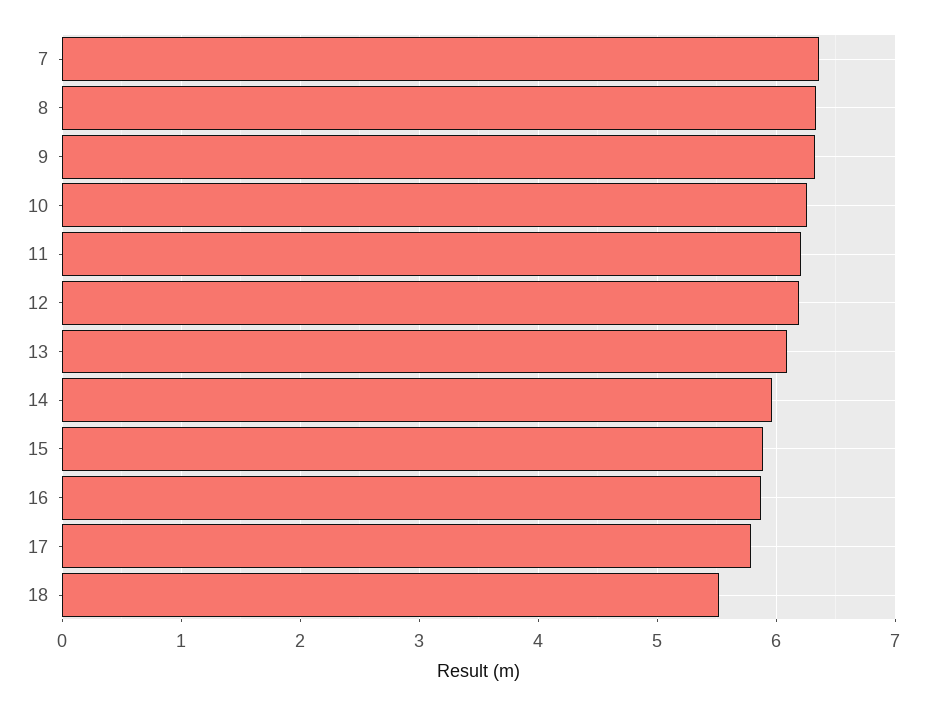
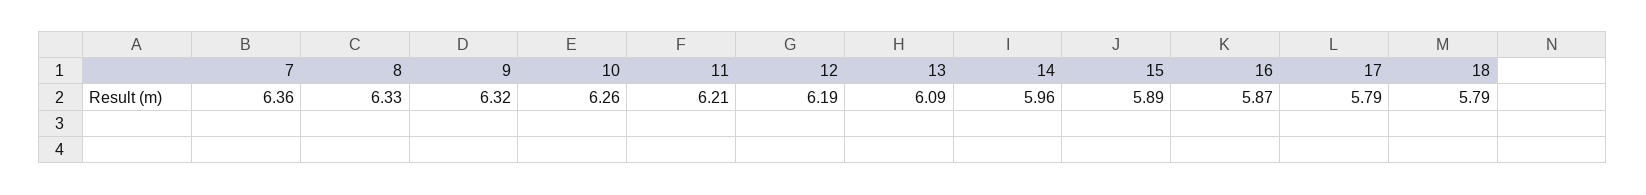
  {
    "7": 6.36,
    "8": 6.33,
    "9": 6.32,
    "10": 6.26,
    "11": 6.21,
    "12": 6.19,
    "13": 6.09,
    "14": 5.96,
    "15": 5.89,
    "16": 5.87,
    "17": 5.79,
-   "18": 5.5
+   "18": 5.79
  }

